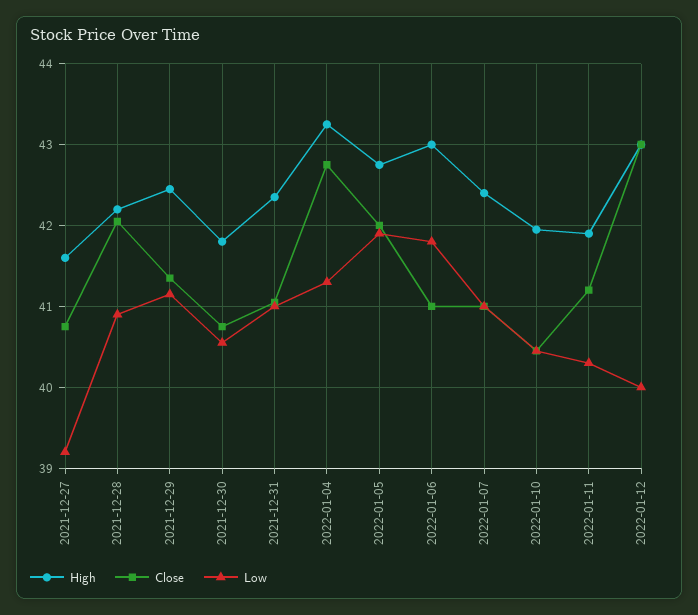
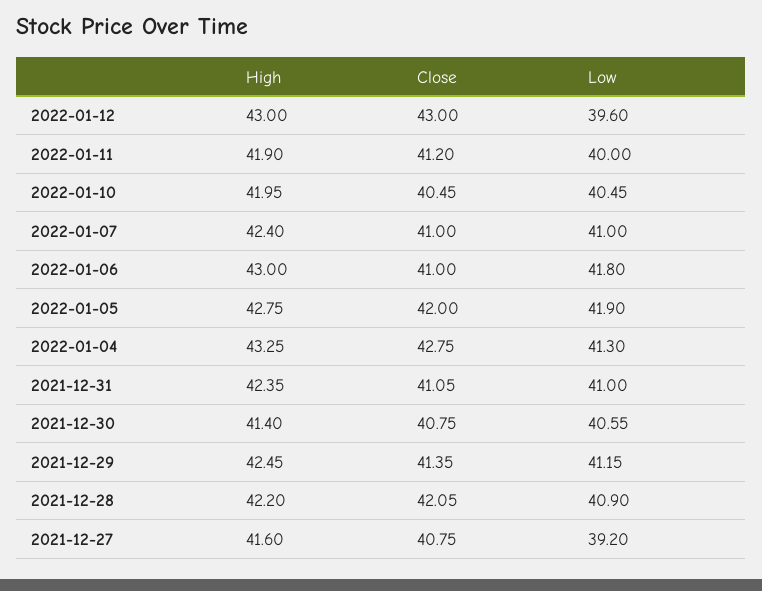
  {
    "High": {
      "2021-12-27": 41.6,
      "2021-12-28": 42.2,
      "2021-12-29": 42.45,
-     "2021-12-30": 41.8,
+     "2021-12-30": 41.4,
      "2021-12-31": 42.35,
      "2022-01-04": 43.25,
      "2022-01-05": 42.75,
      "2022-01-06": 43,
      "2022-01-07": 42.4,
      "2022-01-10": 41.95,
      "2022-01-11": 41.9,
      "2022-01-12": 43
    },
    "Close": {
      "2021-12-27": 40.75,
      "2021-12-28": 42.05,
      "2021-12-29": 41.35,
      "2021-12-30": 40.75,
      "2021-12-31": 41.05,
      "2022-01-04": 42.75,
      "2022-01-05": 42,
      "2022-01-06": 41,
      "2022-01-07": 41,
      "2022-01-10": 40.45,
      "2022-01-11": 41.2,
      "2022-01-12": 43
    },
    "Low": {
      "2021-12-27": 39.2,
      "2021-12-28": 40.9,
      "2021-12-29": 41.15,
      "2021-12-30": 40.55,
      "2021-12-31": 41,
      "2022-01-04": 41.3,
      "2022-01-05": 41.9,
      "2022-01-06": 41.8,
      "2022-01-07": 41,
      "2022-01-10": 40.45,
-     "2022-01-11": 40.3,
+     "2022-01-11": 40,
-     "2022-01-12": 40
+     "2022-01-12": 39.6
    }
  }

